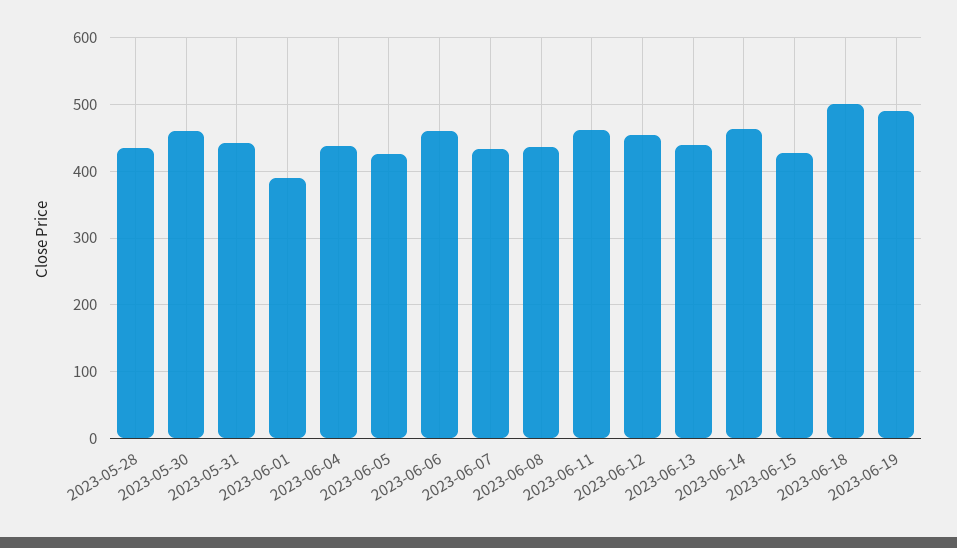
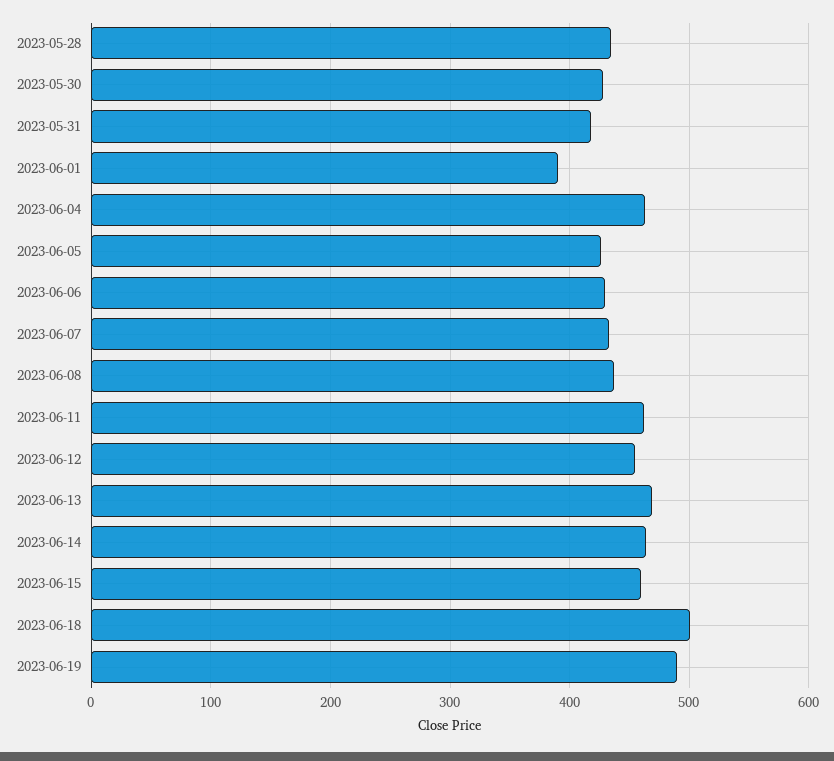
  {
    "2023-05-28": 430,
-   "2023-05-30": 460,
+   "2023-05-30": 430,
-   "2023-05-31": 440,
+   "2023-05-31": 420,
    "2023-06-01": 390,
-   "2023-06-04": 440,
+   "2023-06-04": 460,
    "2023-06-05": 430,
-   "2023-06-06": 460,
+   "2023-06-06": 430,
    "2023-06-07": 430,
    "2023-06-08": 440,
    "2023-06-11": 460,
    "2023-06-12": 460,
-   "2023-06-13": 440,
+   "2023-06-13": 470,
    "2023-06-14": 460,
-   "2023-06-15": 430,
+   "2023-06-15": 460,
    "2023-06-18": 500,
    "2023-06-19": 490
  }

